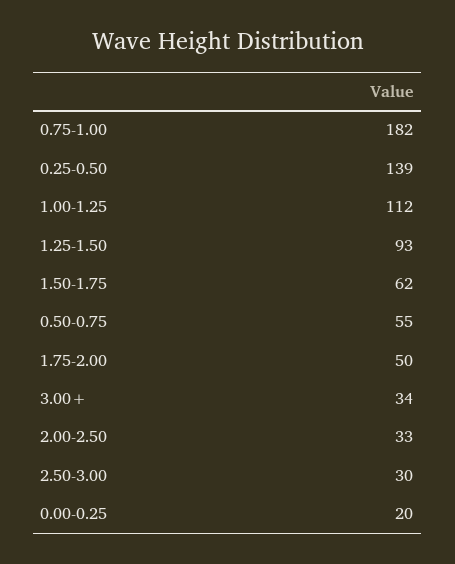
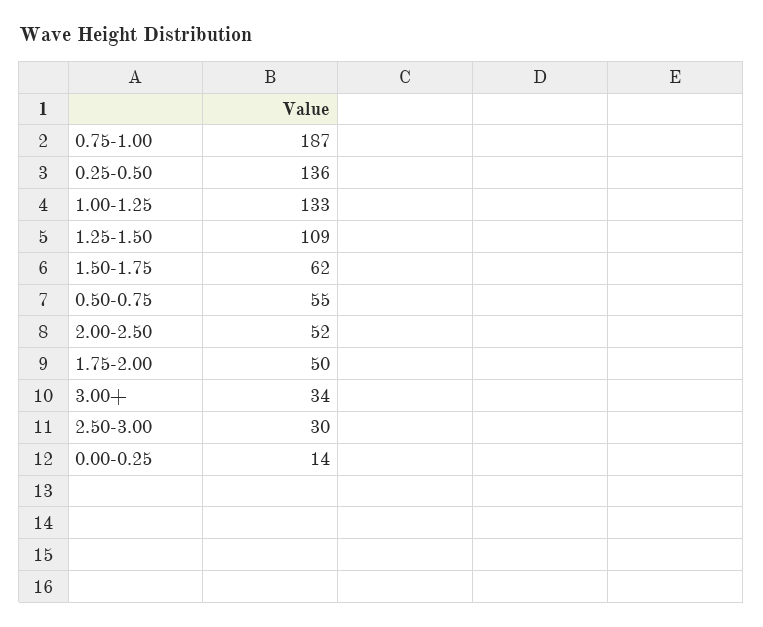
  {
-   "0.75-1.00": 182,
+   "0.75-1.00": 187,
-   "0.25-0.50": 139,
+   "0.25-0.50": 136,
-   "1.00-1.25": 112,
+   "1.00-1.25": 133,
-   "1.25-1.50": 93,
+   "1.25-1.50": 109,
    "1.50-1.75": 62,
    "0.50-0.75": 55,
    "1.75-2.00": 50,
    "3.00+": 34,
-   "2.00-2.50": 33,
+   "2.00-2.50": 52,
    "2.50-3.00": 30,
-   "0.00-0.25": 20
+   "0.00-0.25": 14
  }

